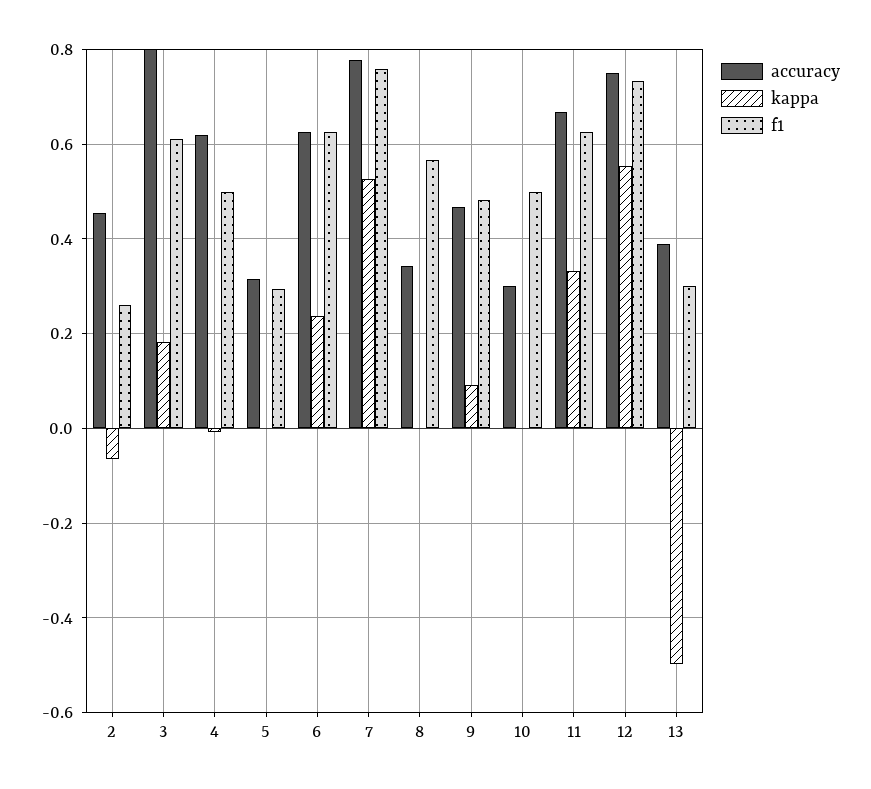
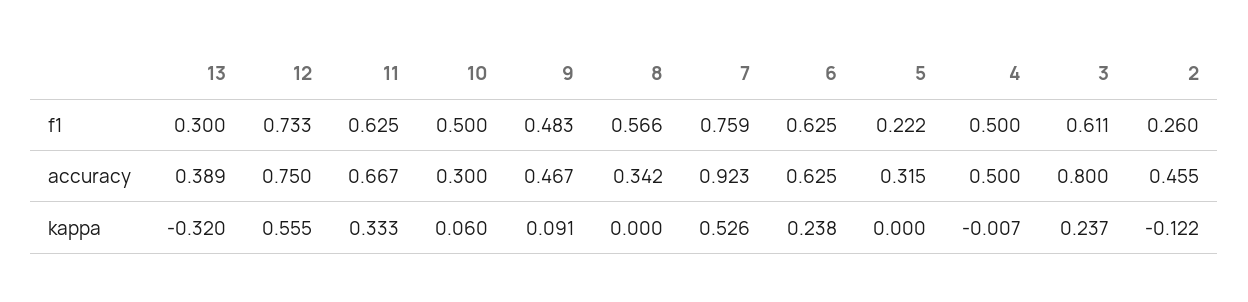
  {
    "accuracy": {
      "2": 0.455,
      "3": 0.8,
-     "4": 0.62,
+     "4": 0.5,
      "5": 0.315,
      "6": 0.625,
-     "7": 0.78,
+     "7": 0.923,
      "8": 0.342,
      "9": 0.467,
      "10": 0.3,
      "11": 0.667,
      "12": 0.75,
      "13": 0.389
    },
    "kappa": {
-     "2": -0.06,
+     "2": -0.122,
-     "3": 0.18,
+     "3": 0.237,
      "4": -0.007,
      "5": 0,
      "6": 0.238,
      "7": 0.526,
      "8": 0,
      "9": 0.091,
-     "10": 0,
+     "10": 0.06,
      "11": 0.333,
      "12": 0.555,
-     "13": -0.5
+     "13": -0.32
    },
    "f1": {
      "2": 0.26,
      "3": 0.611,
      "4": 0.5,
-     "5": 0.3,
+     "5": 0.222,
      "6": 0.625,
      "7": 0.759,
      "8": 0.566,
      "9": 0.483,
      "10": 0.5,
      "11": 0.625,
      "12": 0.733,
      "13": 0.3
    }
  }

